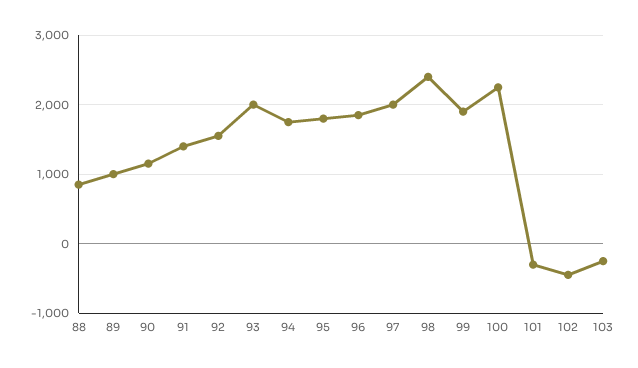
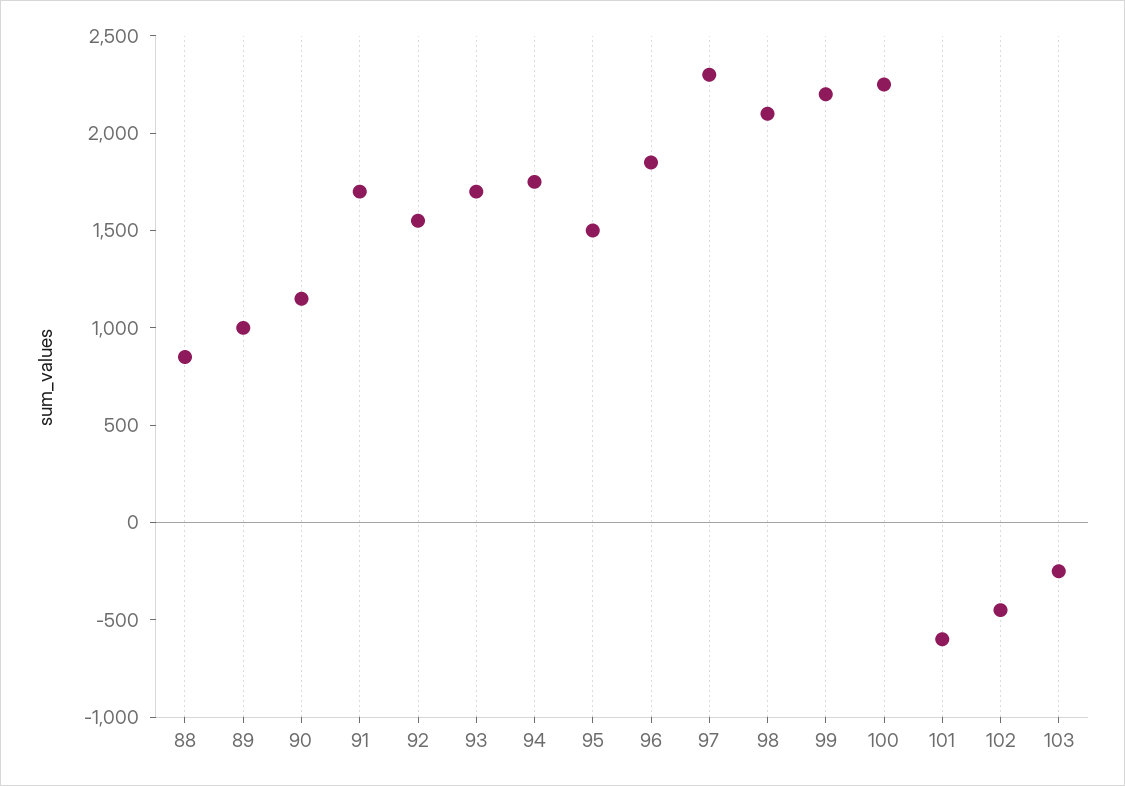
  {
    "88": 900,
    "89": 1000,
    "90": 1200,
-   "91": 1400,
+   "91": 1700,
    "92": 1600,
-   "93": 2000,
+   "93": 1700,
    "94": 1800,
-   "95": 1800,
+   "95": 1500,
    "96": 1900,
-   "97": 2000,
+   "97": 2300,
-   "98": 2400,
+   "98": 2100,
-   "99": 1900,
+   "99": 2200,
    "100": 2300,
-   "101": -300,
+   "101": -600,
    "102": -500,
    "103": -300
  }

